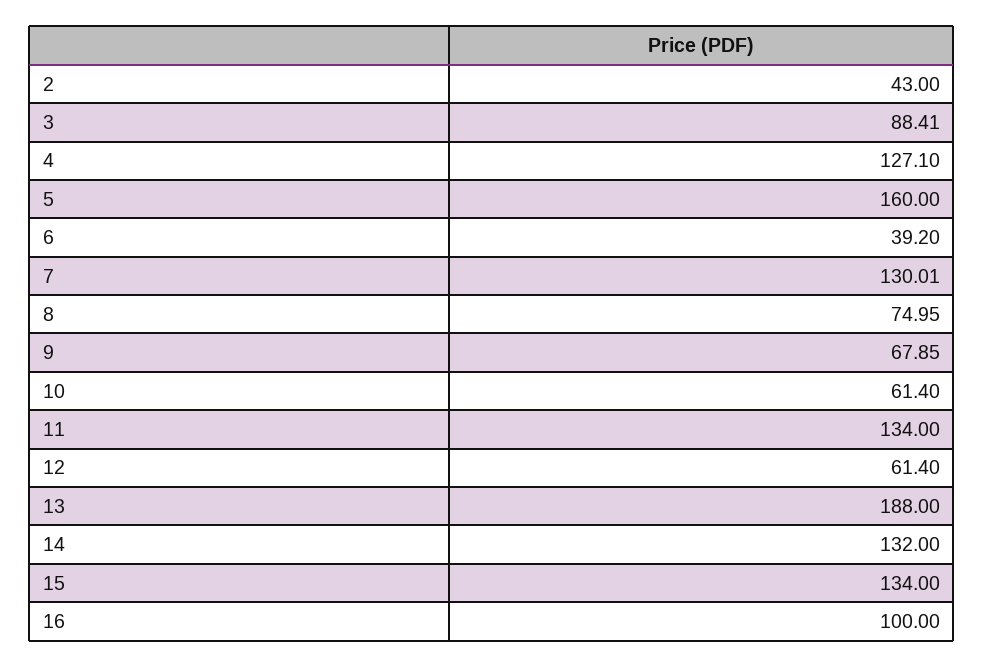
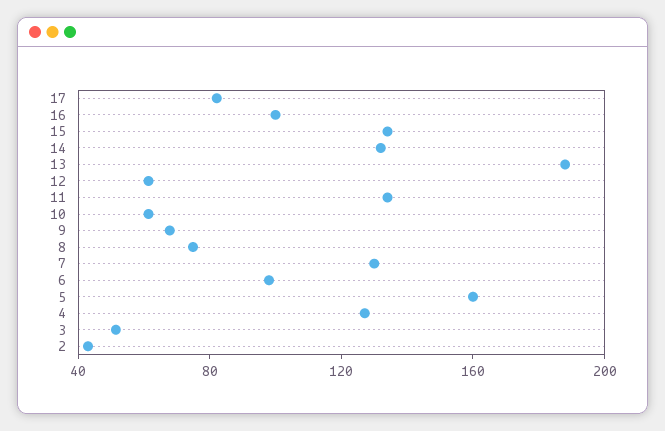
  {
    "2": 43,
-   "3": 88.41,
+   "3": 50,
    "4": 127.1,
    "5": 160,
-   "6": 39.2,
+   "6": 100,
    "7": 130.01,
    "8": 74.95,
    "9": 67.85,
    "10": 61.4,
    "11": 134,
    "12": 61.4,
    "13": 188,
    "14": 132,
    "15": 134,
-   "16": 100
+   "16": 100,
+   "17": 80
  }

